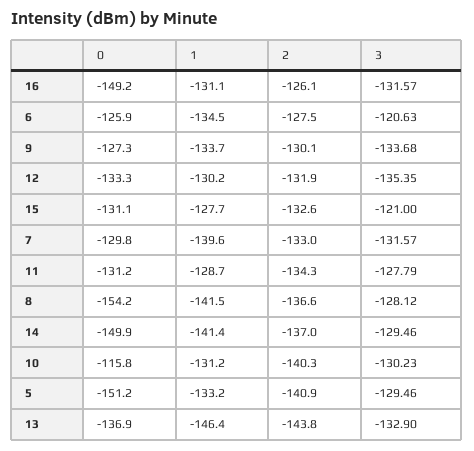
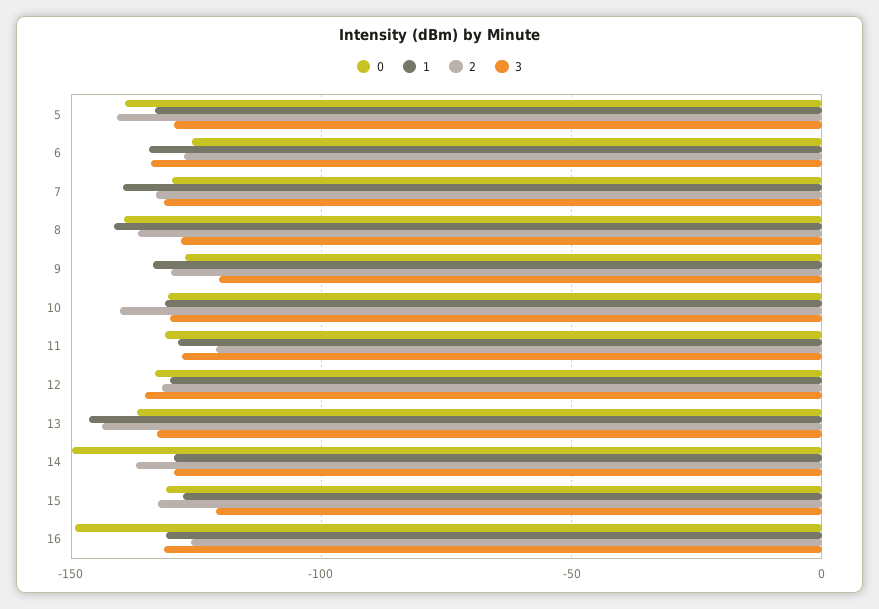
  {
    "0": {
      "16": -149.2,
      "6": -125.9,
      "9": -127.3,
      "12": -133.3,
      "15": -131.1,
      "7": -129.8,
      "11": -131.2,
-     "8": -154.2,
+     "8": -140,
      "14": -149.9,
-     "10": -115.8,
+     "10": -130,
-     "5": -151.2,
+     "5": -140,
      "13": -136.9
    },
    "1": {
      "16": -131.1,
      "6": -134.5,
      "9": -133.7,
      "12": -130.2,
      "15": -127.7,
      "7": -139.6,
      "11": -128.7,
      "8": -141.5,
-     "14": -141.4,
+     "14": -130,
      "10": -131.2,
      "5": -133.2,
      "13": -146.4
    },
    "2": {
      "16": -126.1,
      "6": -127.5,
      "9": -130.1,
      "12": -131.9,
      "15": -132.6,
      "7": -133,
-     "11": -134.3,
+     "11": -120,
      "8": -136.6,
      "14": -137,
      "10": -140.3,
      "5": -140.9,
      "13": -143.8
    },
    "3": {
      "16": -131.57,
-     "6": -120.63,
+     "6": -135,
-     "9": -133.68,
+     "9": -120,
      "12": -135.35,
      "15": -121,
      "7": -131.57,
      "11": -127.79,
      "8": -128.12,
      "14": -129.46,
      "10": -130.23,
      "5": -129.46,
      "13": -132.9
    }
  }

